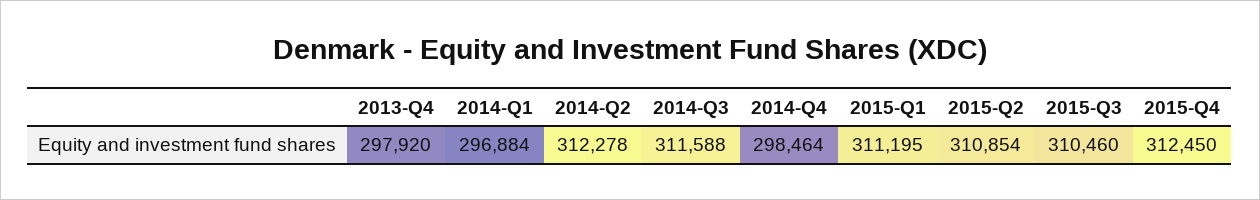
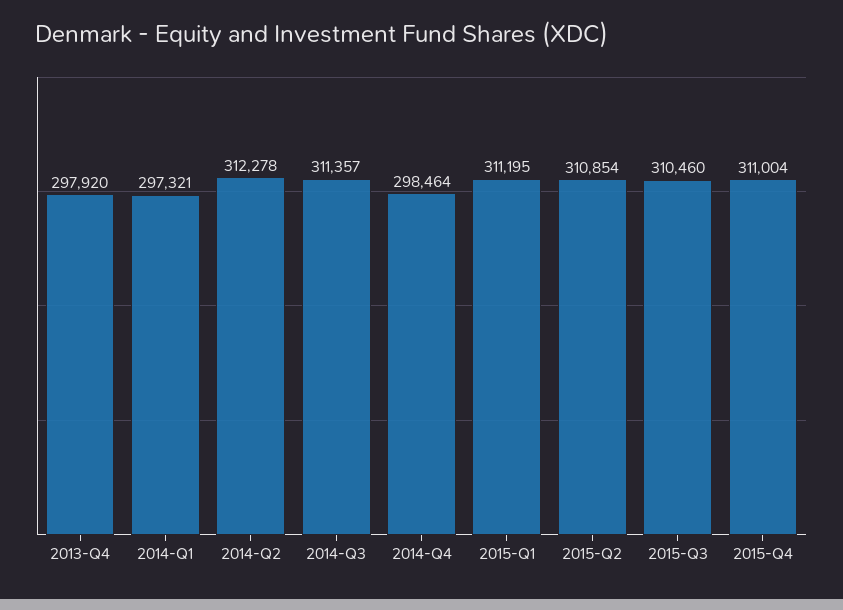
  {
    "2013-Q4": 297920,
-   "2014-Q1": 296884,
+   "2014-Q1": 297321,
    "2014-Q2": 312278,
-   "2014-Q3": 311588,
+   "2014-Q3": 311357,
    "2014-Q4": 298464,
    "2015-Q1": 311195,
    "2015-Q2": 310854,
    "2015-Q3": 310460,
-   "2015-Q4": 312450
+   "2015-Q4": 311004
  }

